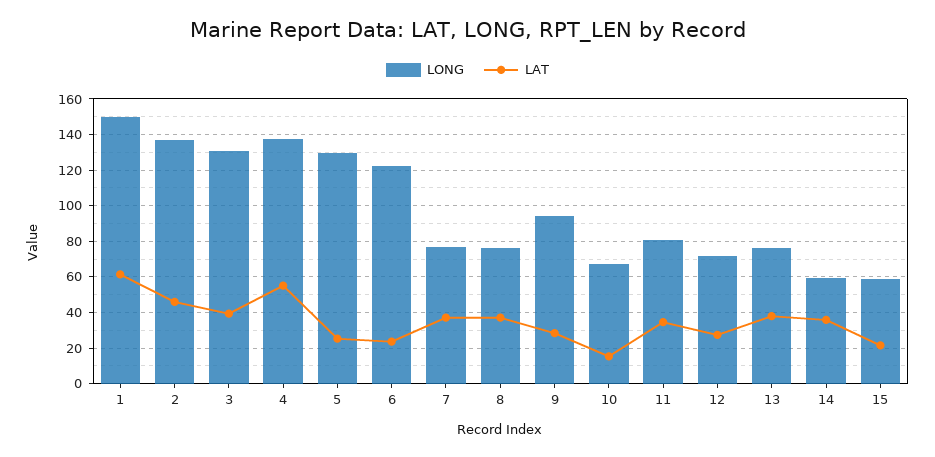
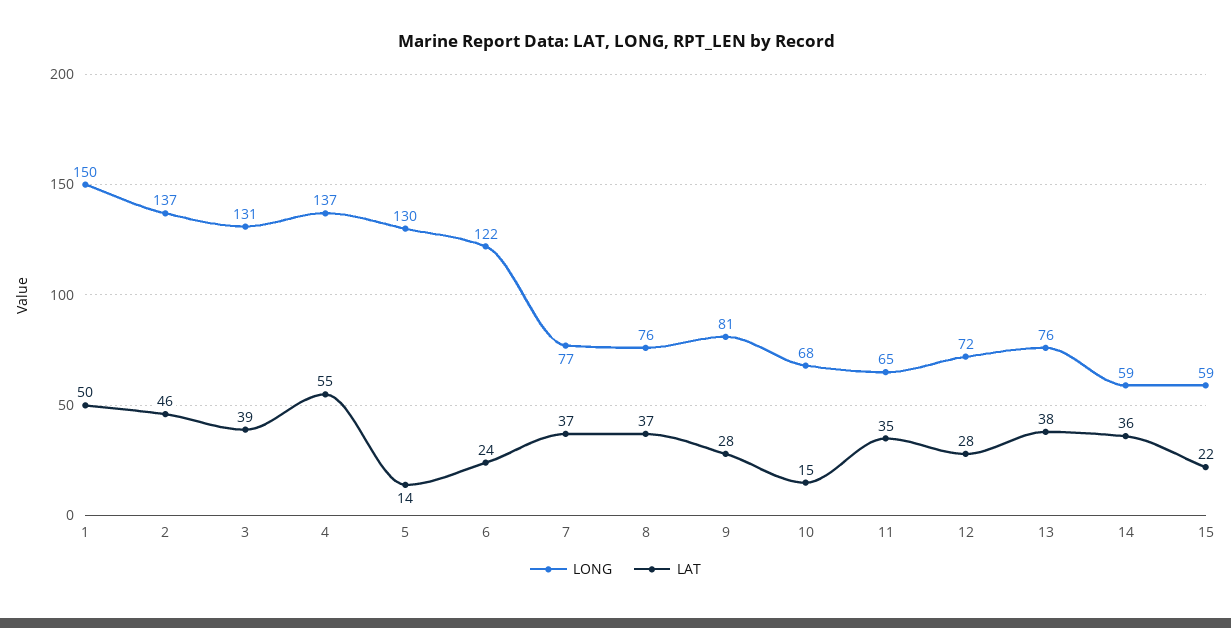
  {
    "LONG": {
      "1": 150,
      "2": 137,
      "3": 131,
      "4": 137,
      "5": 130,
      "6": 122,
      "7": 77,
      "8": 76,
-     "9": 95,
+     "9": 81,
      "10": 68,
-     "11": 80,
+     "11": 65,
      "12": 72,
      "13": 76,
      "14": 59,
      "15": 59
    },
    "LAT": {
-     "1": 60,
+     "1": 50,
      "2": 46,
      "3": 39,
      "4": 55,
-     "5": 25,
+     "5": 14,
      "6": 24,
      "7": 37,
      "8": 37,
      "9": 28,
      "10": 15,
      "11": 35,
      "12": 28,
      "13": 38,
      "14": 36,
      "15": 22
    }
  }

